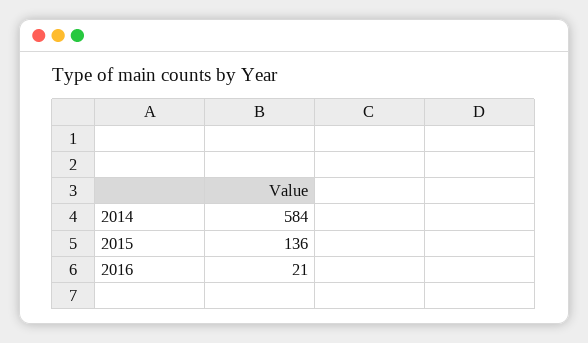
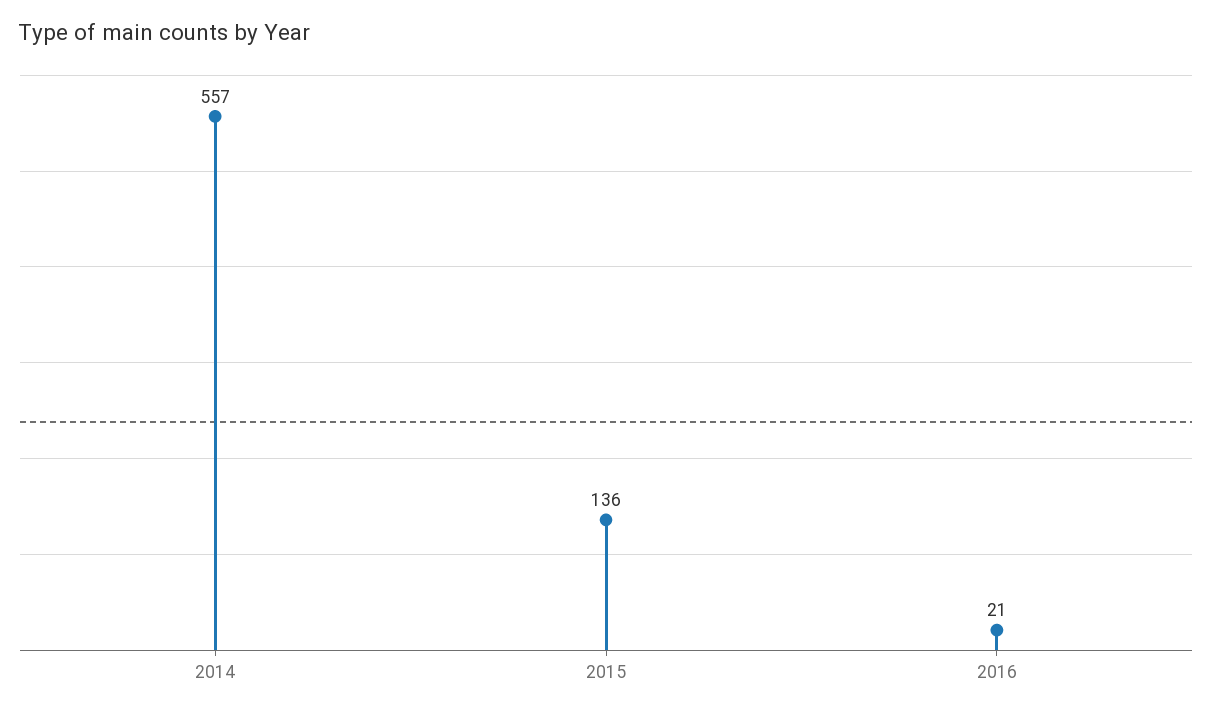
  {
-   "2014": 584,
+   "2014": 557,
    "2015": 136,
    "2016": 21
  }

